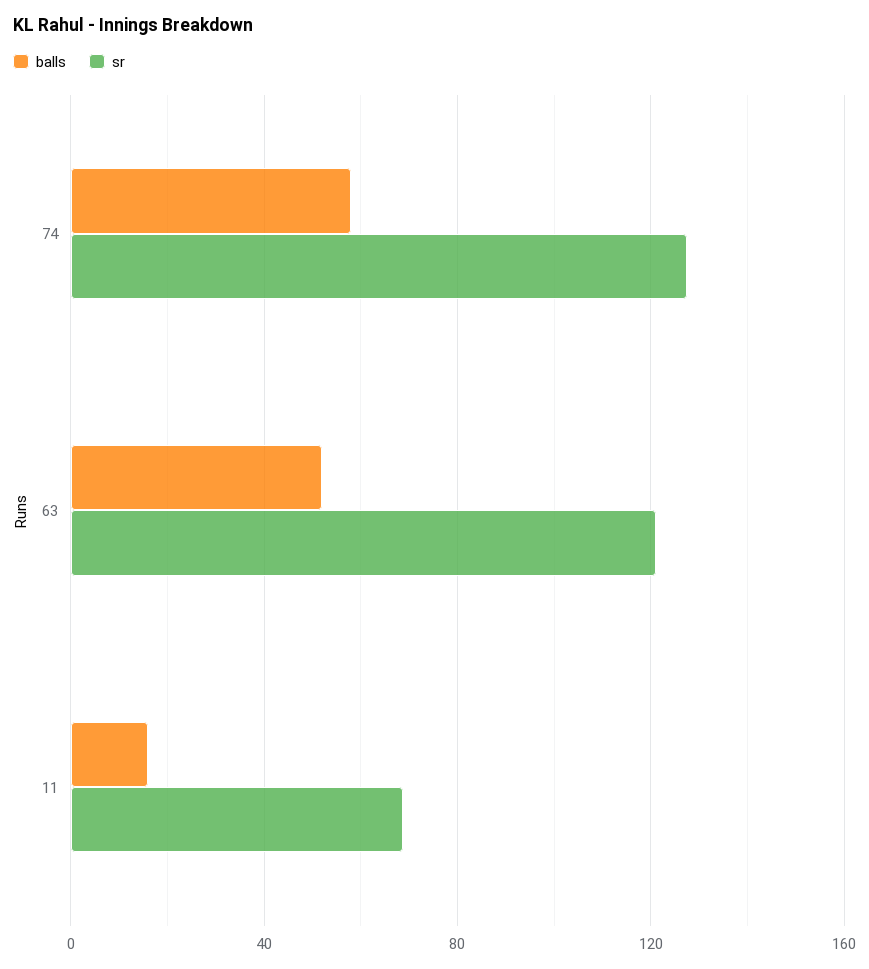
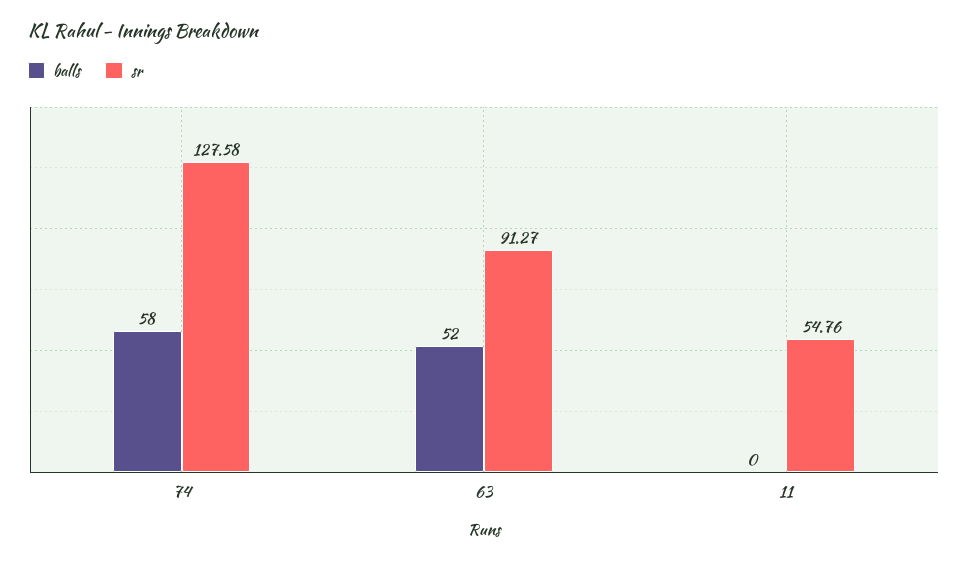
  {
    "balls": {
      "74": 58,
      "63": 52,
-     "11": 15
+     "11": 0
    },
    "sr": {
      "74": 127.58,
-     "63": 120,
+     "63": 91.27,
-     "11": 70
+     "11": 54.76
    }
  }

